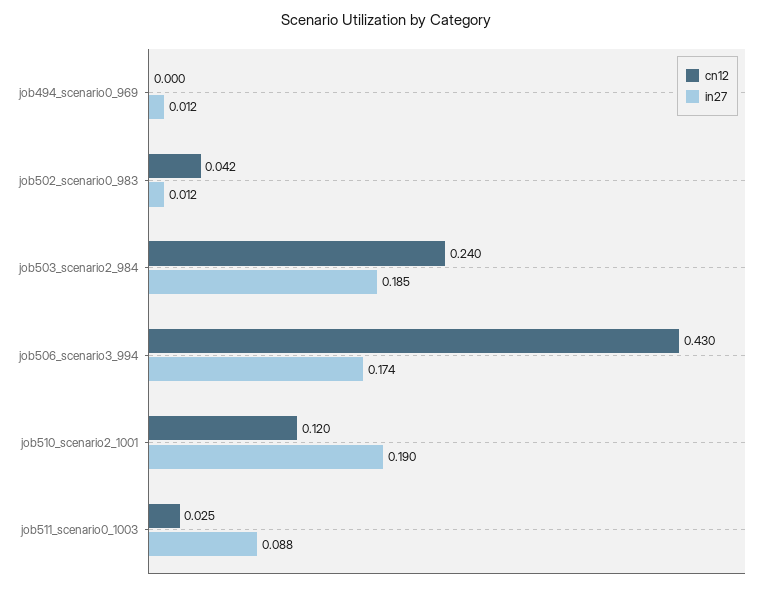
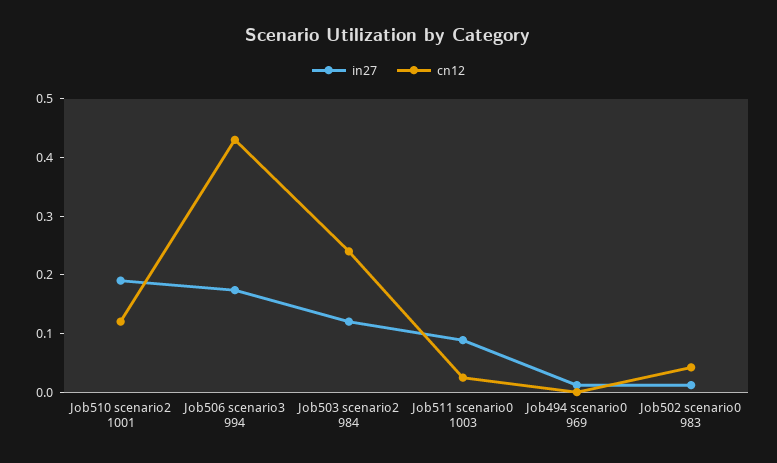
  {
    "cn12": {
      "job494_scenario0_969": 0,
      "job502_scenario0_983": 0.042,
      "job503_scenario2_984": 0.24,
      "job506_scenario3_994": 0.43,
      "job510_scenario2_1001": 0.12,
      "job511_scenario0_1003": 0.025
    },
    "in27": {
      "job494_scenario0_969": 0.012,
      "job502_scenario0_983": 0.012,
-     "job503_scenario2_984": 0.185,
+     "job503_scenario2_984": 0.12,
      "job506_scenario3_994": 0.174,
      "job510_scenario2_1001": 0.19,
      "job511_scenario0_1003": 0.088
    }
  }

